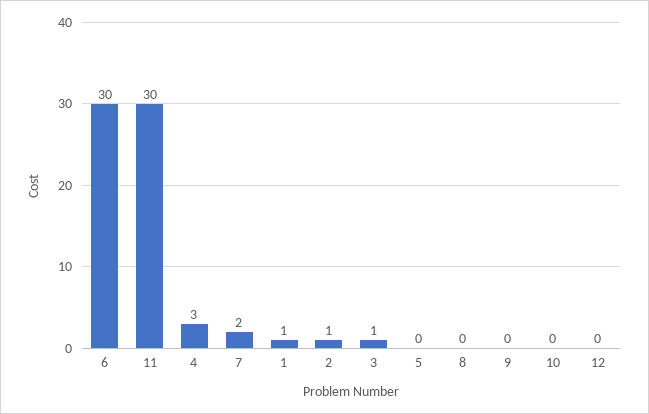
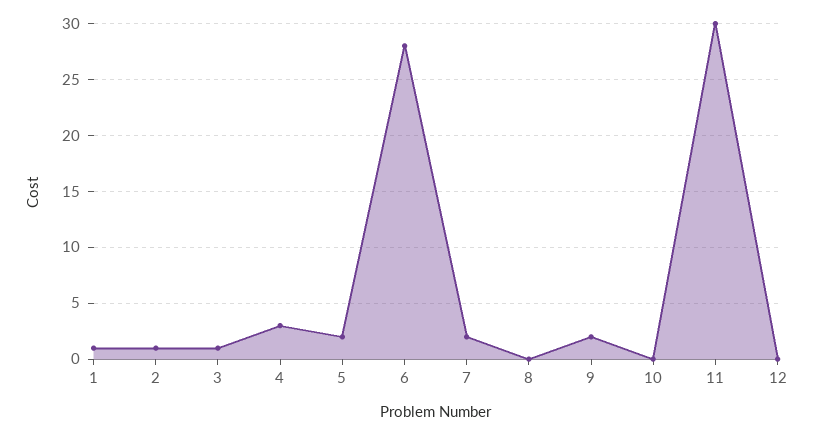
  {
-   "6": 30,
+   "6": 28,
    "11": 30,
    "4": 3,
    "7": 2,
    "1": 1,
    "2": 1,
    "3": 1,
-   "5": 0,
+   "5": 2,
    "8": 0,
-   "9": 0,
+   "9": 2,
    "10": 0,
    "12": 0
  }

